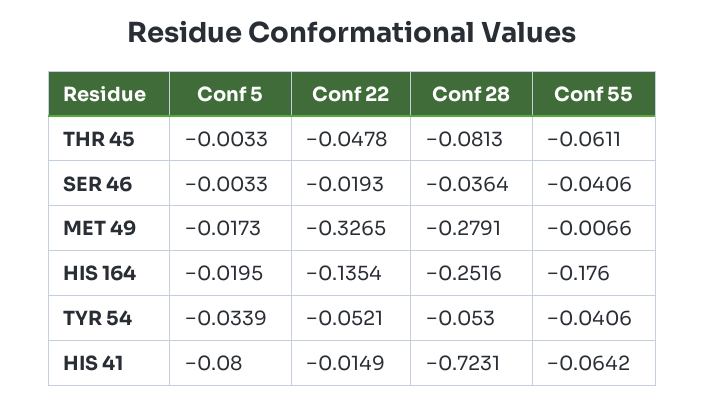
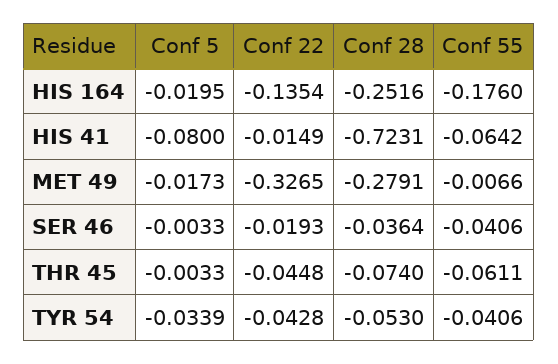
  {
    "Conf 5": {
      "THR 45": -0.0033,
      "SER 46": -0.0033,
      "MET 49": -0.0173,
      "HIS 164": -0.0195,
      "TYR 54": -0.0339,
      "HIS 41": -0.08
    },
    "Conf 22": {
-     "THR 45": -0.0478,
+     "THR 45": -0.0448,
      "SER 46": -0.0193,
      "MET 49": -0.3265,
      "HIS 164": -0.1354,
-     "TYR 54": -0.0521,
+     "TYR 54": -0.0428,
      "HIS 41": -0.0149
    },
    "Conf 28": {
-     "THR 45": -0.0813,
+     "THR 45": -0.074,
      "SER 46": -0.0364,
      "MET 49": -0.2791,
      "HIS 164": -0.2516,
      "TYR 54": -0.053,
      "HIS 41": -0.7231
    },
    "Conf 55": {
      "THR 45": -0.0611,
      "SER 46": -0.0406,
      "MET 49": -0.0066,
      "HIS 164": -0.176,
      "TYR 54": -0.0406,
      "HIS 41": -0.0642
    }
  }

